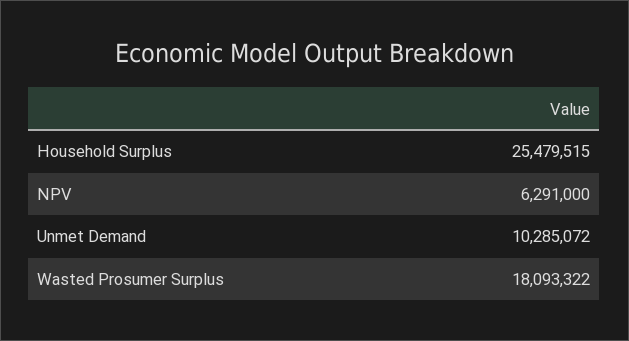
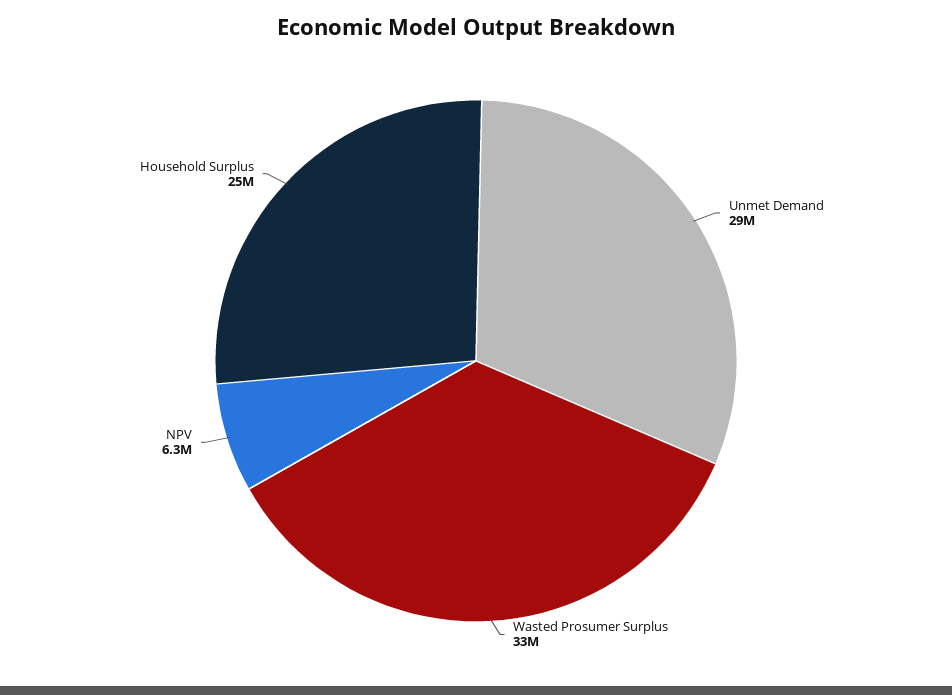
  {
    "Household Surplus": 25479515,
    "NPV": 6291000,
-   "Unmet Demand": 10285072,
+   "Unmet Demand": 29000000,
-   "Wasted Prosumer Surplus": 18093322
+   "Wasted Prosumer Surplus": 33000000
  }

